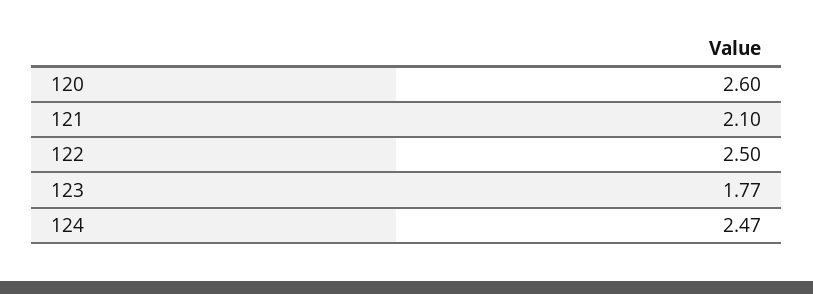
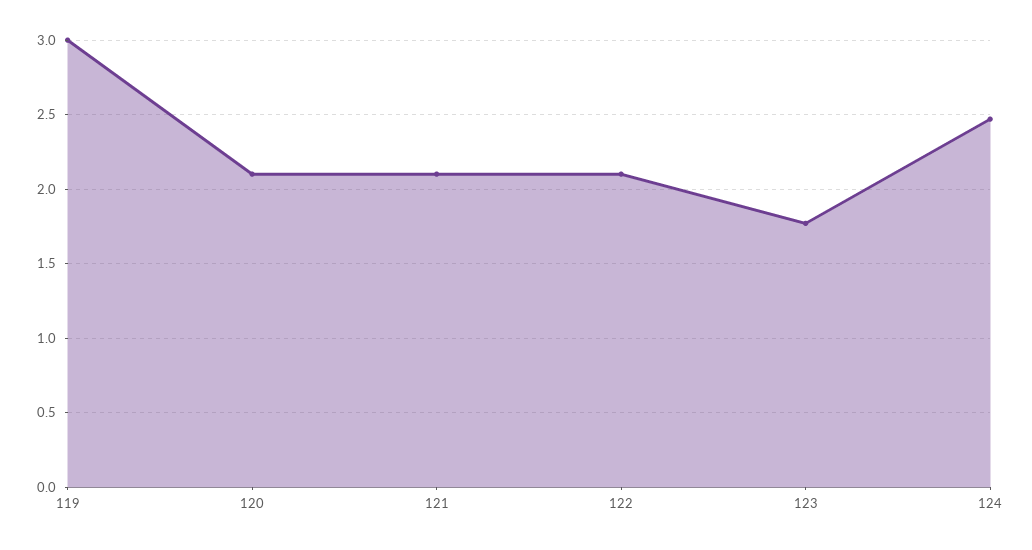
  {
-   "120": 2.6,
+   "120": 2.1,
    "121": 2.1,
-   "122": 2.5,
+   "122": 2.1,
    "123": 1.77,
-   "124": 2.47
+   "124": 2.47,
+   "119": 3
  }

